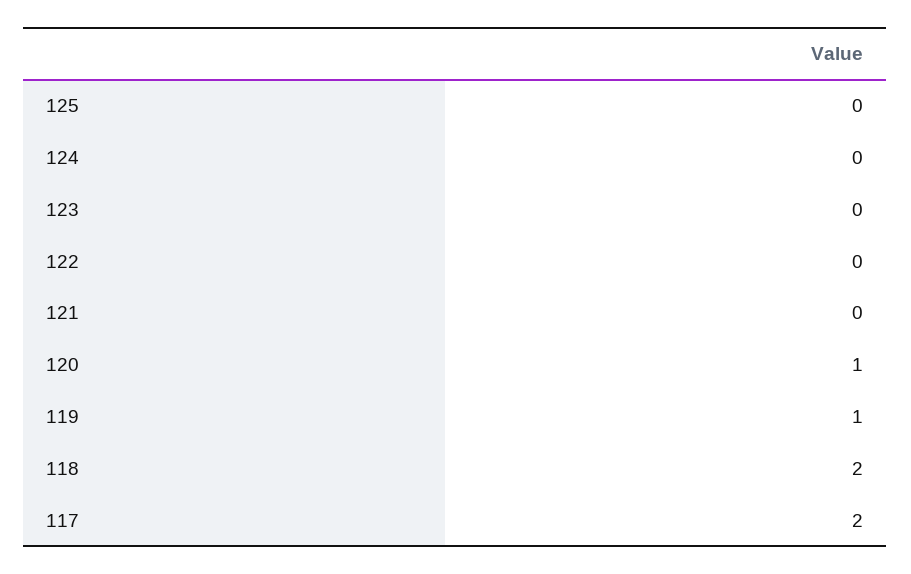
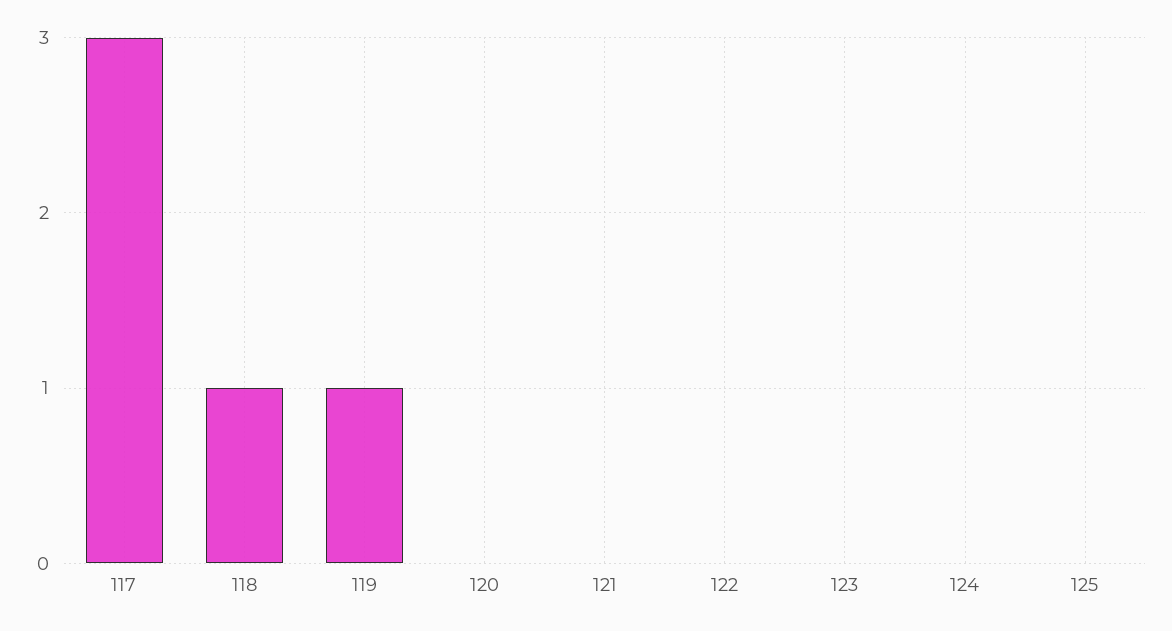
  {
    "125": 0,
    "124": 0,
    "123": 0,
    "122": 0,
    "121": 0,
-   "120": 1,
+   "120": 0,
    "119": 1,
-   "118": 2,
+   "118": 1,
-   "117": 2
+   "117": 3
  }

